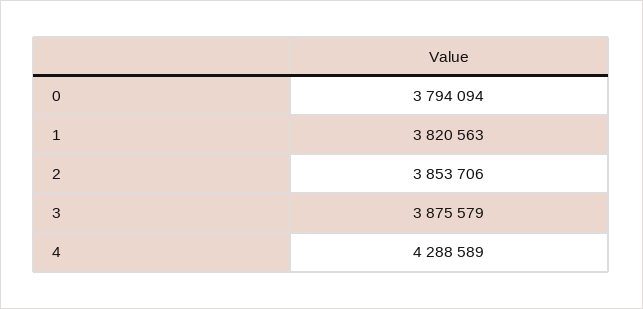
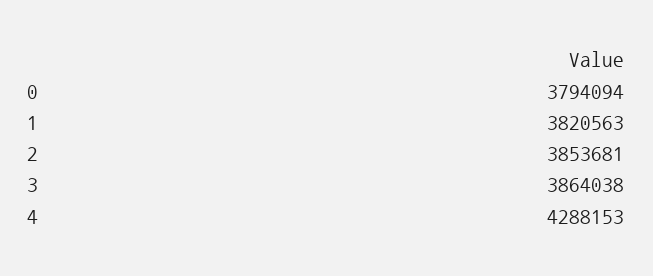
  {
    "0": 3794094,
    "1": 3820563,
-   "2": 3853706,
+   "2": 3853681,
-   "3": 3875579,
+   "3": 3864038,
-   "4": 4288589
+   "4": 4288153
  }

